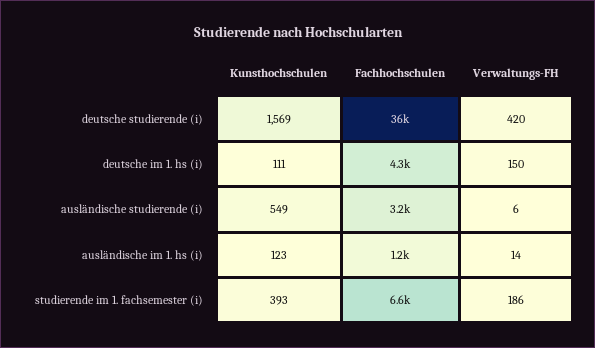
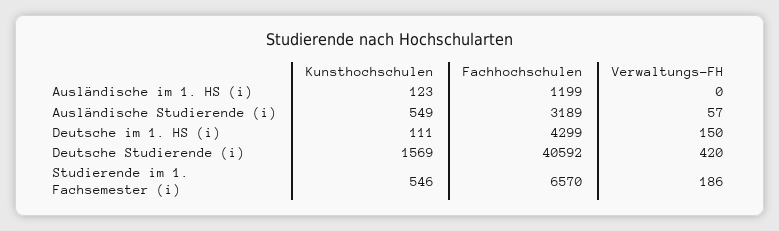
  {
    "Kunsthochschulen": {
      "deutsche studierende (i)": 1569,
      "deutsche im 1. hs (i)": 111,
      "ausländische studierende (i)": 549,
      "ausländische im 1. hs (i)": 123,
-     "studierende im 1. fachsemester (i)": 393
+     "studierende im 1. fachsemester (i)": 546
    },
    "Fachhochschulen": {
-     "deutsche studierende (i)": 36000,
+     "deutsche studierende (i)": 40592,
      "deutsche im 1. hs (i)": 4299,
      "ausländische studierende (i)": 3189,
      "ausländische im 1. hs (i)": 1199,
      "studierende im 1. fachsemester (i)": 6570
    },
    "Verwaltungs-FH": {
      "deutsche studierende (i)": 420,
      "deutsche im 1. hs (i)": 150,
-     "ausländische studierende (i)": 6,
+     "ausländische studierende (i)": 57,
-     "ausländische im 1. hs (i)": 14,
+     "ausländische im 1. hs (i)": 0,
      "studierende im 1. fachsemester (i)": 186
    }
  }

